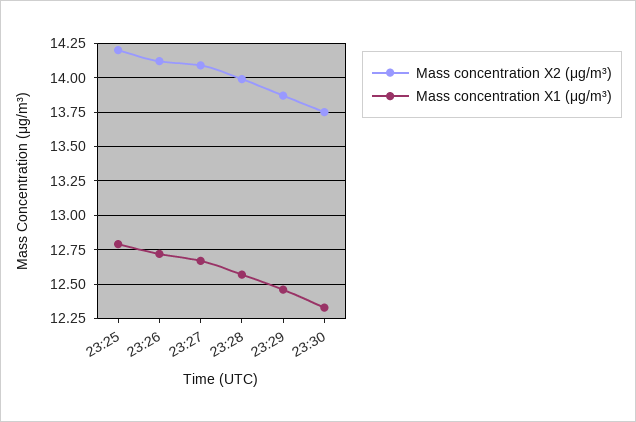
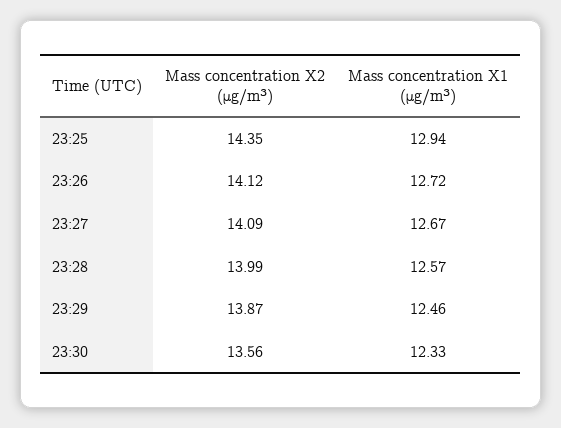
  {
    "Mass concentration X2 (μg/m³)": {
-     "23:25": 14.2,
+     "23:25": 14.35,
      "23:26": 14.12,
      "23:27": 14.09,
      "23:28": 13.99,
      "23:29": 13.87,
-     "23:30": 13.75
+     "23:30": 13.56
    },
    "Mass concentration X1 (μg/m³)": {
-     "23:25": 12.8,
+     "23:25": 12.94,
      "23:26": 12.72,
      "23:27": 12.67,
      "23:28": 12.57,
      "23:29": 12.46,
      "23:30": 12.33
    }
  }

